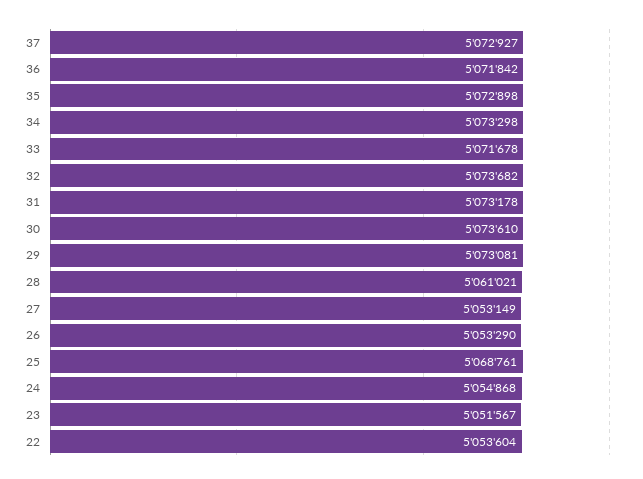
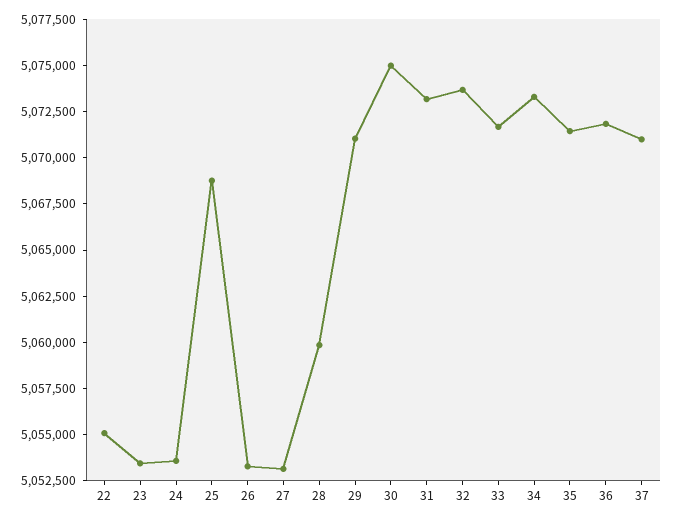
  {
-   "37": 5072927,
+   "37": 5071000,
    "36": 5071842,
-   "35": 5072898,
+   "35": 5071500,
    "34": 5073298,
    "33": 5071678,
    "32": 5073682,
    "31": 5073178,
-   "30": 5073610,
+   "30": 5075000,
-   "29": 5073081,
+   "29": 5071000,
-   "28": 5061021,
+   "28": 5060000,
    "27": 5053149,
    "26": 5053290,
    "25": 5068761,
-   "24": 5054868,
+   "24": 5053500,
-   "23": 5051567,
+   "23": 5053500,
-   "22": 5053604
+   "22": 5055000
  }

